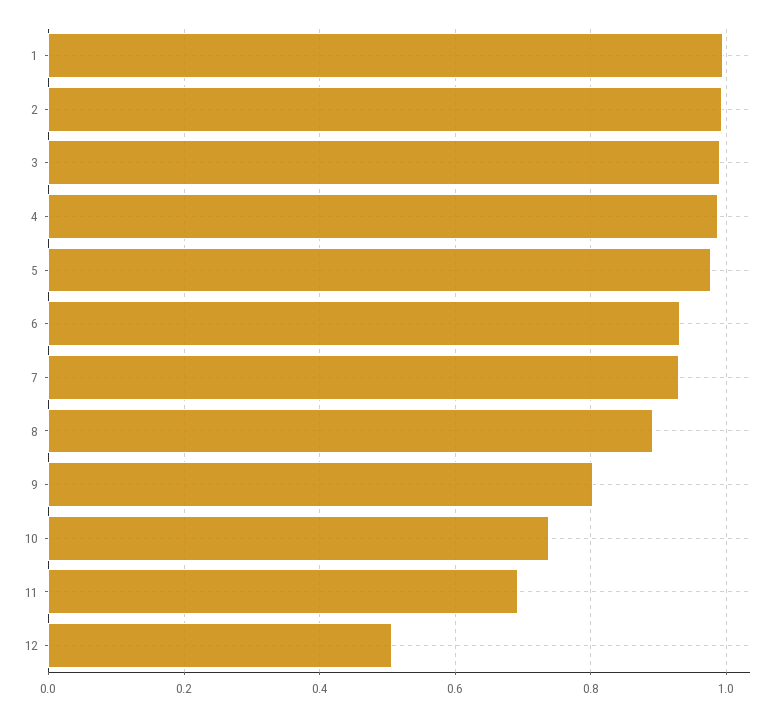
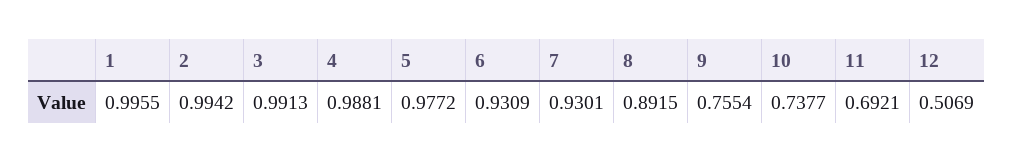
  {
    "1": 0.9955,
    "2": 0.9942,
    "3": 0.9913,
    "4": 0.9881,
    "5": 0.9772,
    "6": 0.9309,
    "7": 0.9301,
    "8": 0.8915,
-   "9": 0.8,
+   "9": 0.7554,
    "10": 0.7377,
    "11": 0.6921,
    "12": 0.5069
  }

